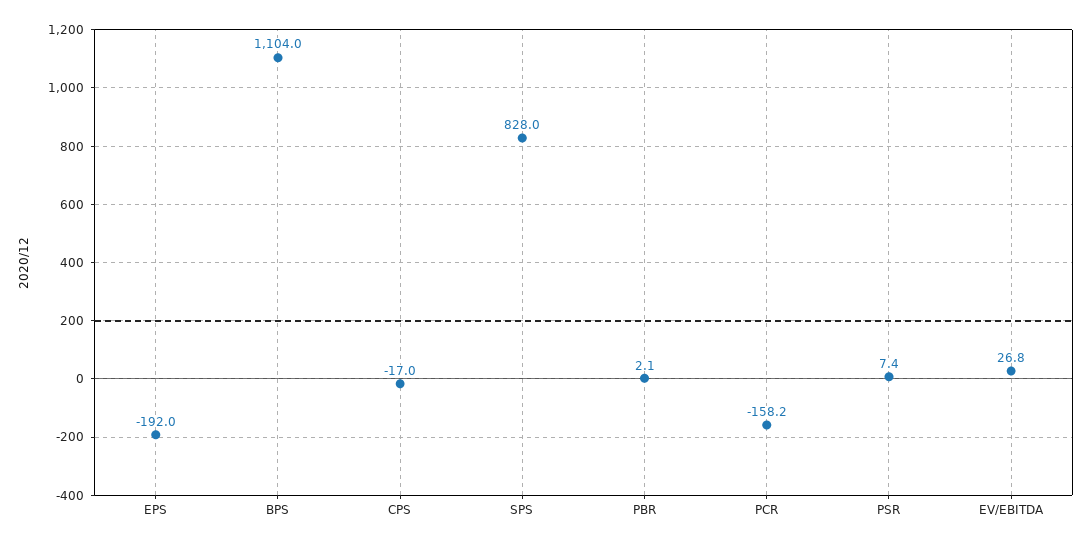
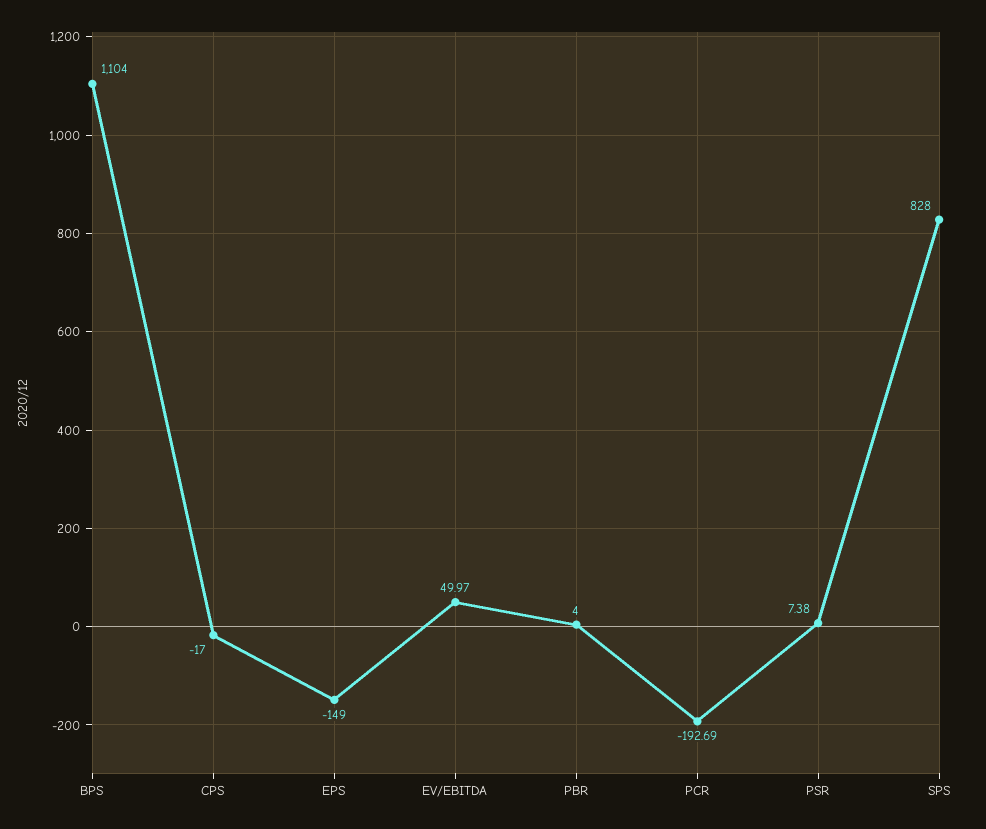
  {
-   "EPS": -192,
+   "EPS": -149,
    "BPS": 1104,
    "CPS": -17,
    "SPS": 828,
-   "PBR": 2.1,
+   "PBR": 4,
-   "PCR": -158.2,
+   "PCR": -192.69,
    "PSR": 7.38,
-   "EV/EBITDA": 26.8
+   "EV/EBITDA": 49.97
  }

